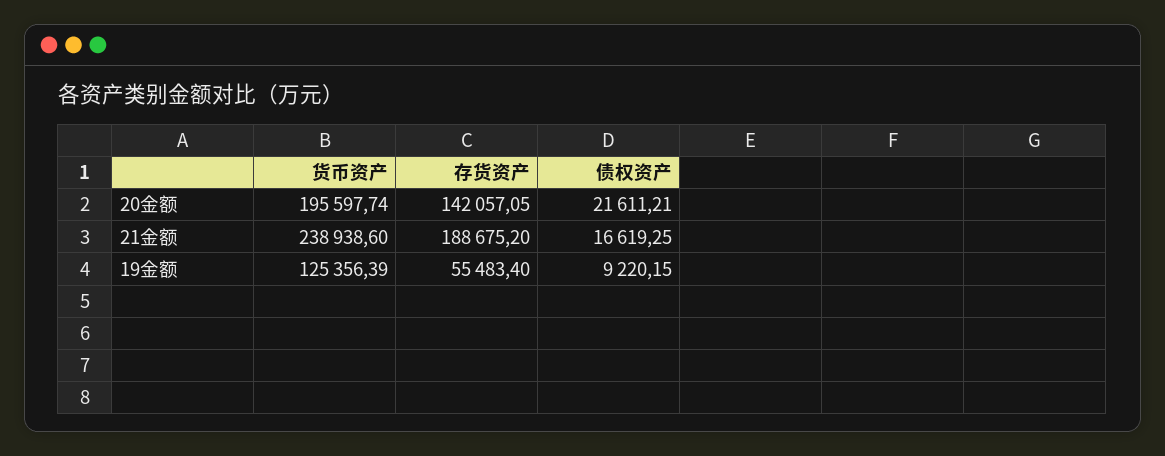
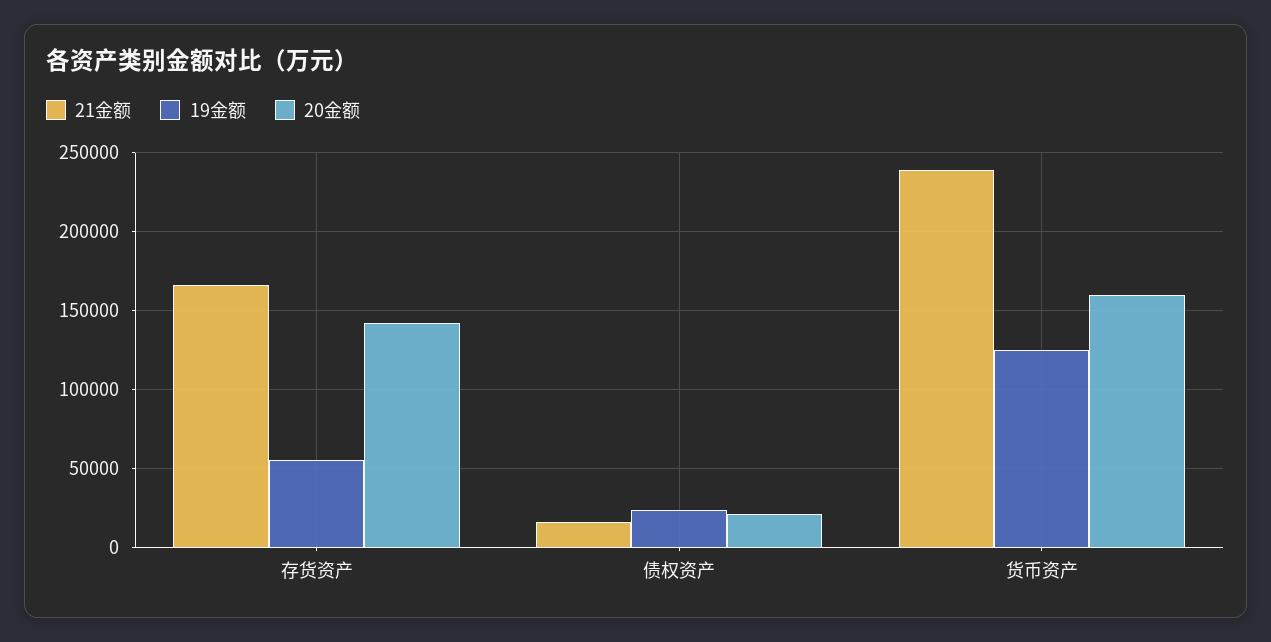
  {
    "20金额": {
-     "货币资产": 195597.74,
+     "货币资产": 160000,
      "存货资产": 142057.05,
      "债权资产": 21611.21
    },
    "21金额": {
      "货币资产": 238938.6,
-     "存货资产": 188675.2,
+     "存货资产": 165000,
      "债权资产": 16619.25
    },
    "19金额": {
      "货币资产": 125356.39,
      "存货资产": 55483.4,
-     "债权资产": 9220.15
+     "债权资产": 25000
    }
  }

